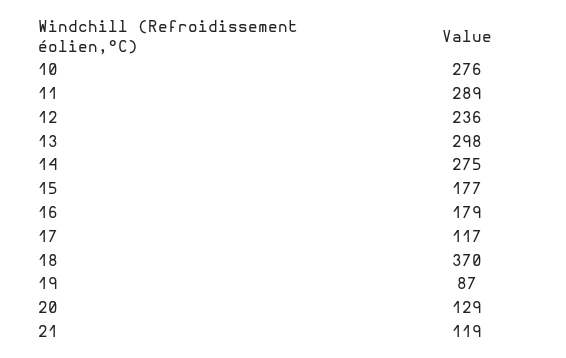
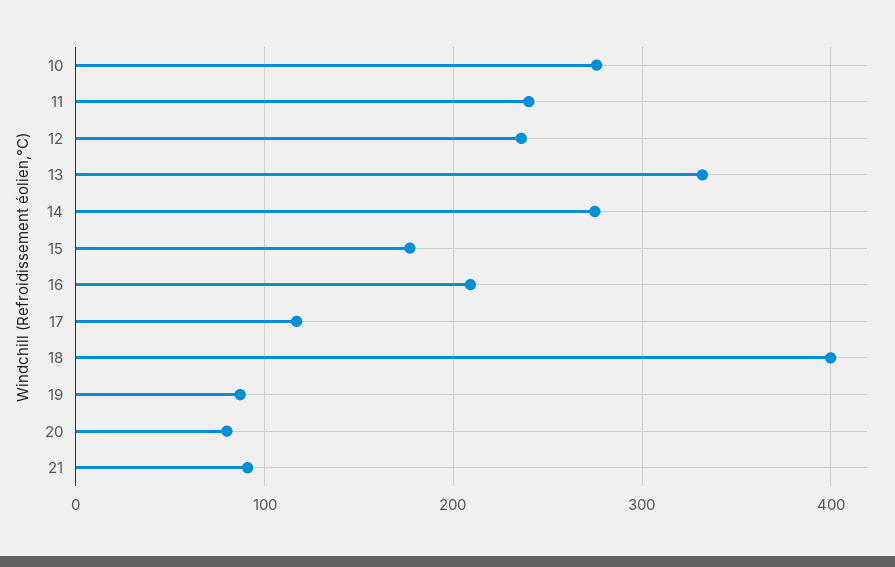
  {
    "10": 276,
-   "11": 289,
+   "11": 240,
    "12": 236,
-   "13": 298,
+   "13": 330,
    "14": 275,
    "15": 177,
-   "16": 179,
+   "16": 210,
    "17": 117,
-   "18": 370,
+   "18": 400,
    "19": 87,
-   "20": 129,
+   "20": 80,
-   "21": 119
+   "21": 90
  }

